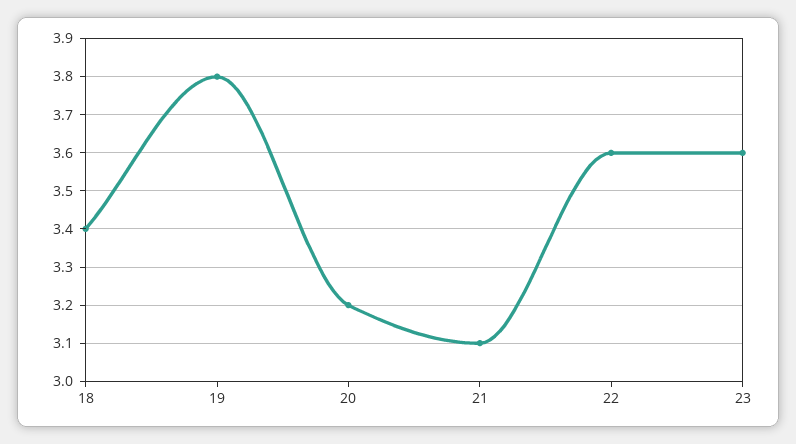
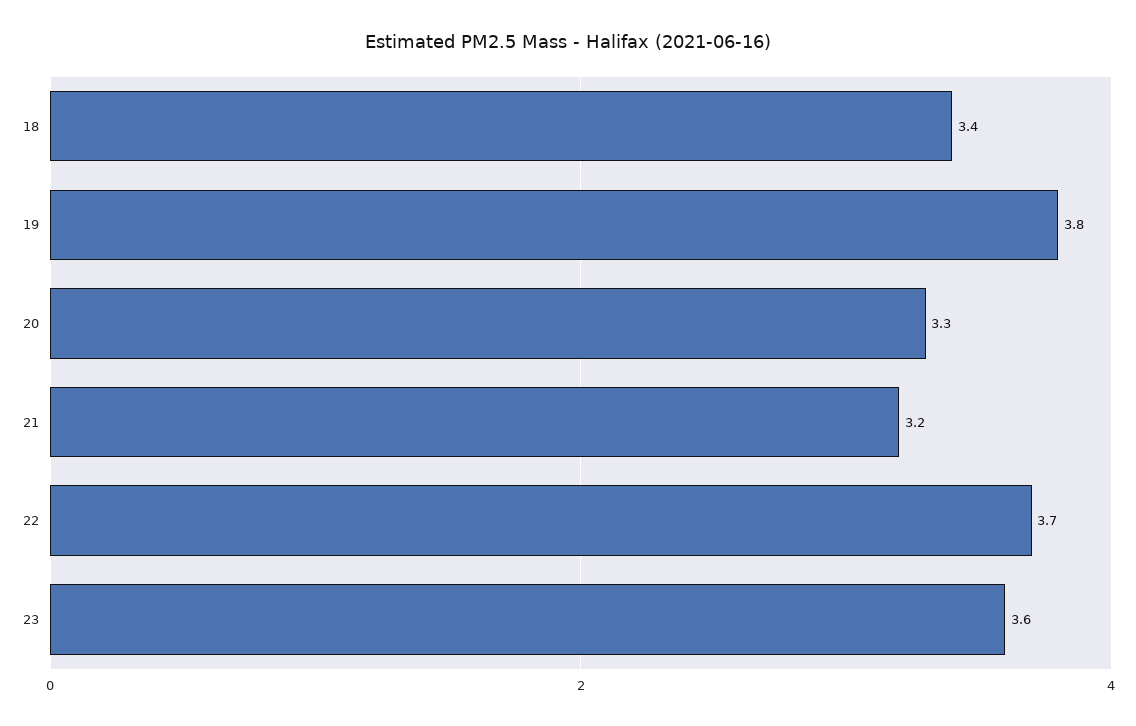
  {
    "18": 3.4,
    "19": 3.8,
-   "20": 3.2,
+   "20": 3.3,
-   "21": 3.1,
+   "21": 3.2,
-   "22": 3.6,
+   "22": 3.7,
    "23": 3.6
  }

